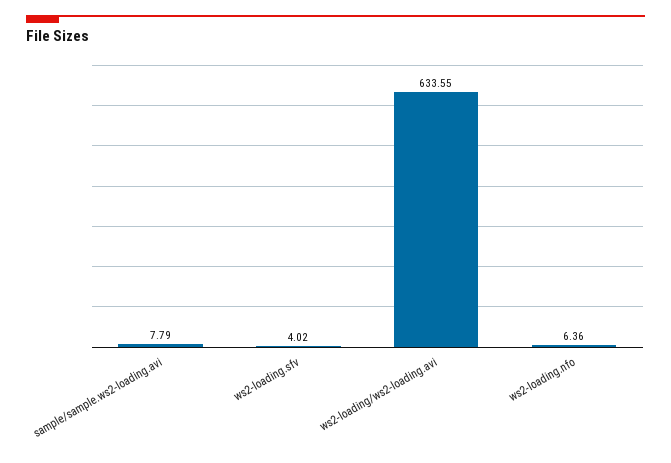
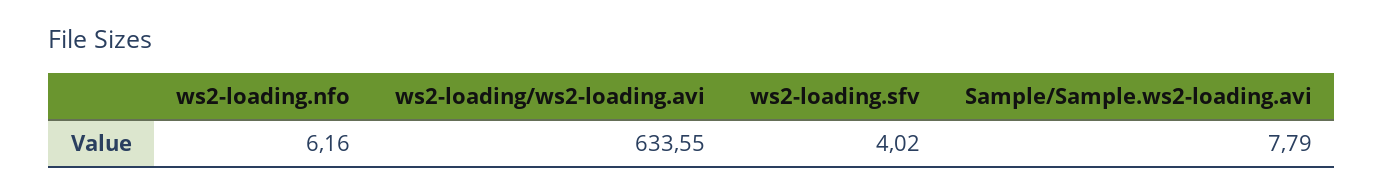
  {
    "sample/sample.ws2-loading.avi": 7.79,
    "ws2-loading.sfv": 4.02,
    "ws2-loading/ws2-loading.avi": 633.55,
-   "ws2-loading.nfo": 6.36
+   "ws2-loading.nfo": 6.16
  }

